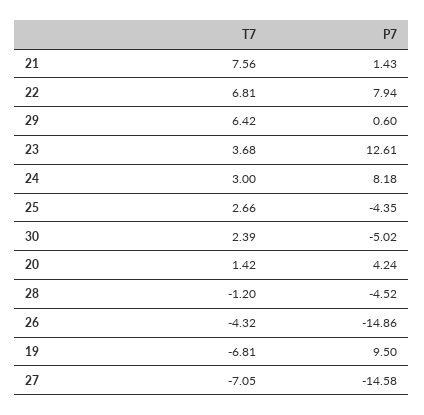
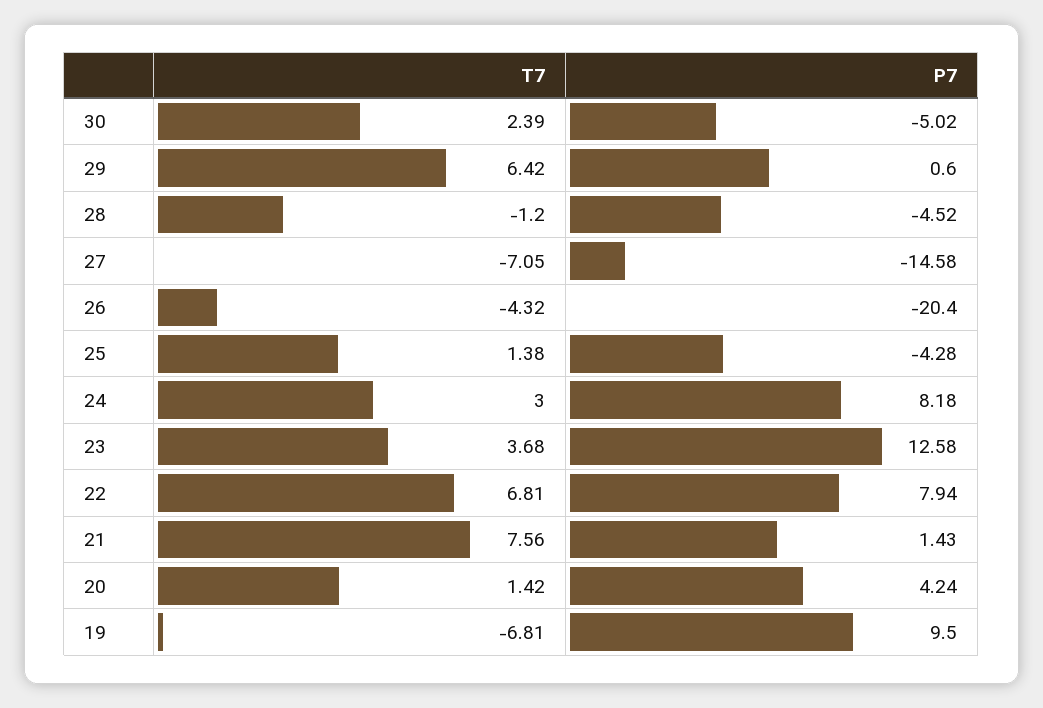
  {
    "T7": {
      "21": 7.56,
      "22": 6.81,
      "29": 6.42,
      "23": 3.68,
      "24": 3,
-     "25": 2.66,
+     "25": 1.38,
      "30": 2.39,
      "20": 1.42,
      "28": -1.2,
      "26": -4.32,
      "19": -6.81,
      "27": -7.05
    },
    "P7": {
      "21": 1.43,
      "22": 7.94,
      "29": 0.6,
-     "23": 12.61,
+     "23": 12.58,
      "24": 8.18,
-     "25": -4.35,
+     "25": -4.28,
      "30": -5.02,
      "20": 4.24,
      "28": -4.52,
-     "26": -14.86,
+     "26": -20.4,
      "19": 9.5,
      "27": -14.58
    }
  }

